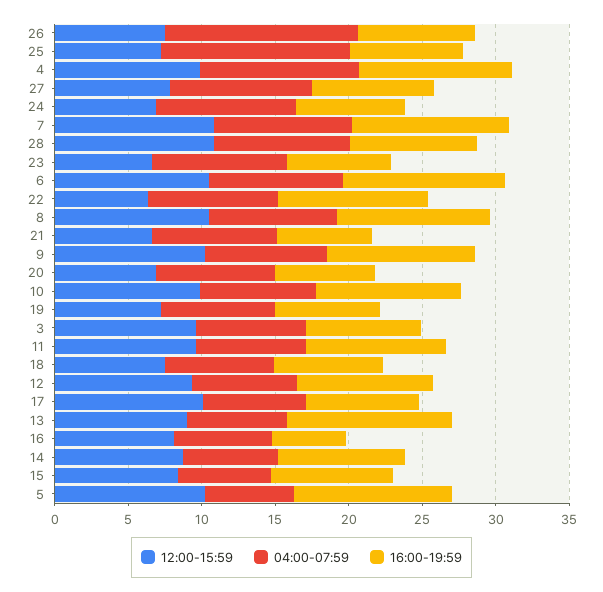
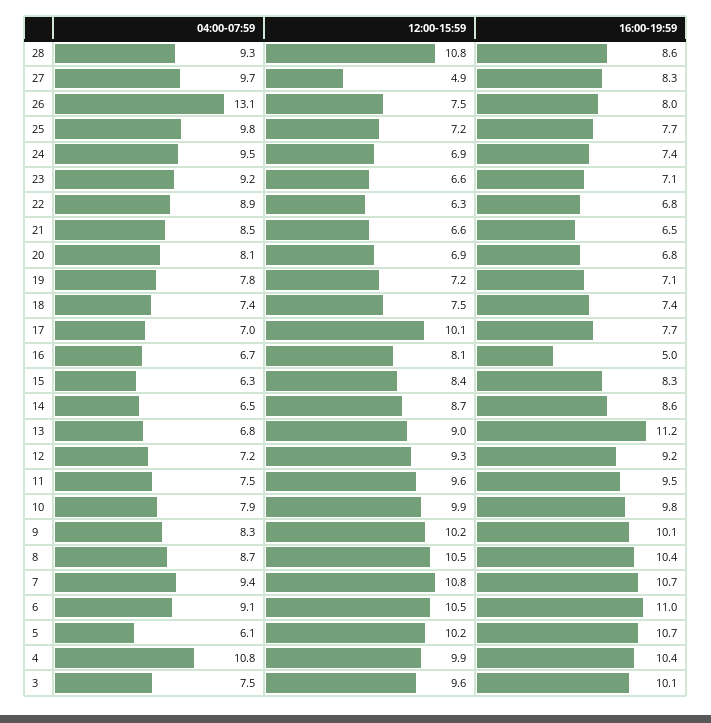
  {
    "12:00-15:59": {
      "26": 7.5,
      "25": 7.2,
      "4": 9.9,
-     "27": 8,
+     "27": 4.9,
      "24": 6.9,
      "7": 10.8,
      "28": 10.8,
      "23": 6.6,
      "6": 10.5,
      "22": 6.3,
      "8": 10.5,
      "21": 6.6,
      "9": 10.2,
      "20": 6.9,
      "10": 9.9,
      "19": 7.2,
      "3": 9.6,
      "11": 9.6,
      "18": 7.5,
      "12": 9.3,
      "17": 10.1,
      "13": 9,
      "16": 8.1,
      "14": 8.7,
      "15": 8.4,
      "5": 10.2
    },
    "04:00-07:59": {
      "26": 13.1,
-     "25": 13,
+     "25": 9.8,
      "4": 10.8,
      "27": 9.7,
      "24": 9.5,
      "7": 9.4,
      "28": 9.3,
      "23": 9.2,
      "6": 9.1,
      "22": 8.9,
      "8": 8.7,
      "21": 8.5,
      "9": 8.3,
      "20": 8.1,
      "10": 7.9,
      "19": 7.8,
      "3": 7.5,
      "11": 7.5,
      "18": 7.4,
      "12": 7.2,
      "17": 7,
      "13": 6.8,
      "16": 6.7,
      "14": 6.5,
      "15": 6.3,
      "5": 6.1
    },
    "16:00-19:59": {
      "26": 8,
      "25": 7.7,
      "4": 10.4,
      "27": 8.3,
      "24": 7.4,
      "7": 10.7,
      "28": 8.6,
      "23": 7.1,
      "6": 11,
-     "22": 10,
+     "22": 6.8,
      "8": 10.4,
      "21": 6.5,
      "9": 10.1,
      "20": 6.8,
      "10": 9.8,
      "19": 7.1,
-     "3": 8,
+     "3": 10.1,
      "11": 9.5,
      "18": 7.4,
      "12": 9.2,
      "17": 7.7,
      "13": 11.2,
      "16": 5,
      "14": 8.6,
      "15": 8.3,
      "5": 10.7
    }
  }

